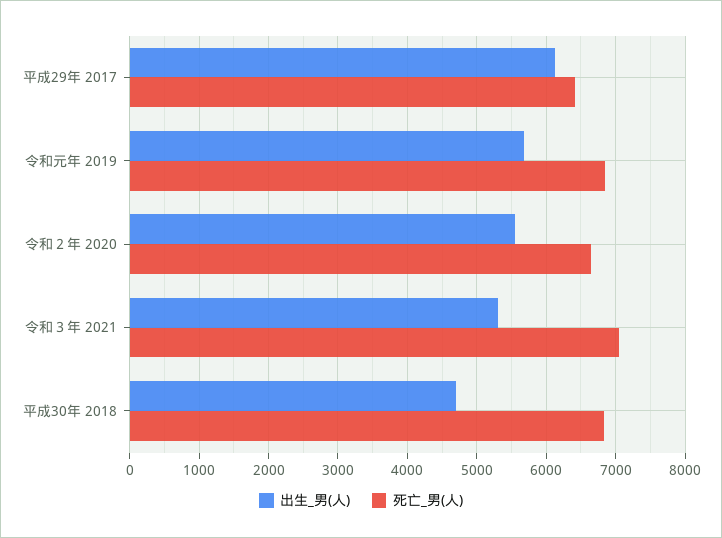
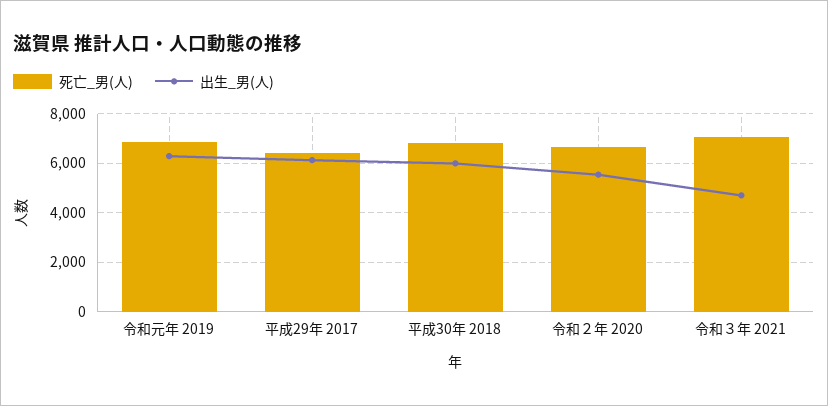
  {
    "出生_男(人)": {
      "平成29年 2017": 6100,
-     "令和元年 2019": 5700,
+     "令和元年 2019": 6250,
      "令和２年 2020": 5500,
-     "令和３年 2021": 5300,
+     "令和３年 2021": 4750,
-     "平成30年 2018": 4700
+     "平成30年 2018": 6000
    },
    "死亡_男(人)": {
      "平成29年 2017": 6400,
      "令和元年 2019": 6800,
      "令和２年 2020": 6700,
      "令和３年 2021": 7000,
      "平成30年 2018": 6800
    }
  }

